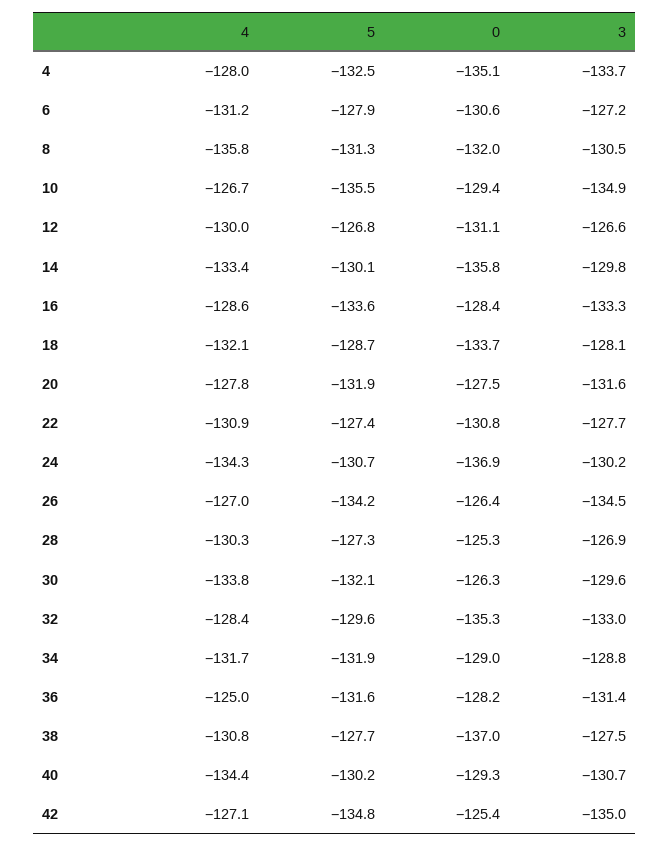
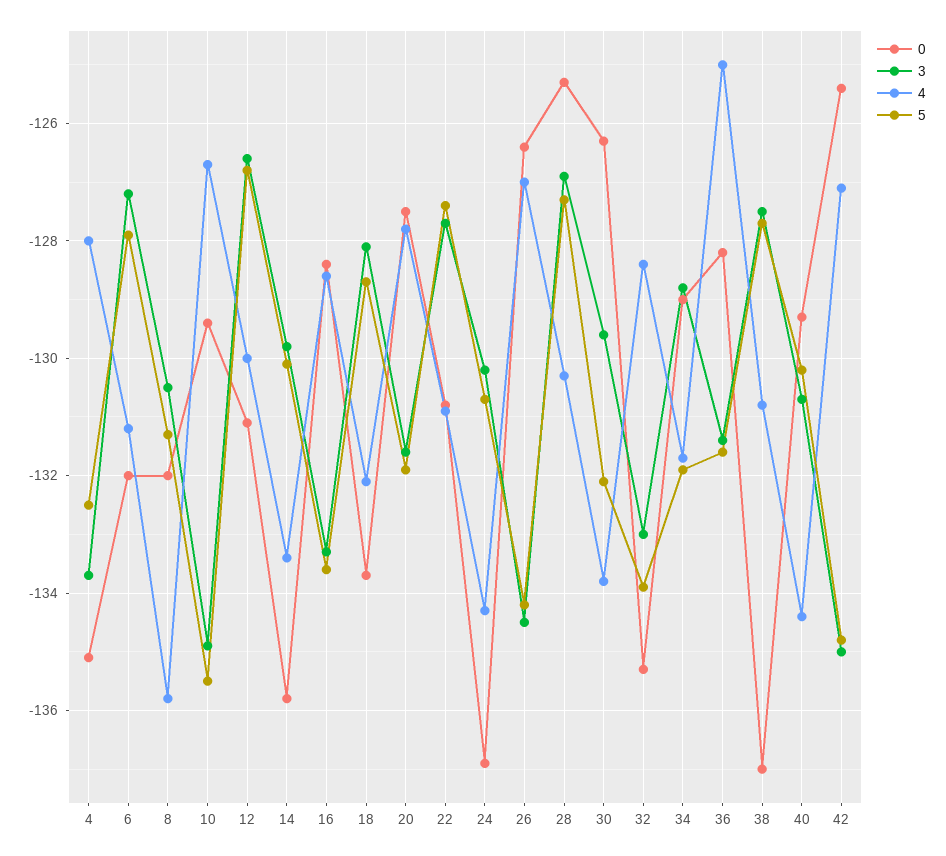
  {
    "4": {
      "4": -128,
      "6": -131.2,
      "8": -135.8,
      "10": -126.7,
      "12": -130,
      "14": -133.4,
      "16": -128.6,
      "18": -132.1,
      "20": -127.8,
      "22": -130.9,
      "24": -134.3,
      "26": -127,
      "28": -130.3,
      "30": -133.8,
      "32": -128.4,
      "34": -131.7,
      "36": -125,
      "38": -130.8,
      "40": -134.4,
      "42": -127.1
    },
    "5": {
      "4": -132.5,
      "6": -127.9,
      "8": -131.3,
      "10": -135.5,
      "12": -126.8,
      "14": -130.1,
      "16": -133.6,
      "18": -128.7,
      "20": -131.9,
      "22": -127.4,
      "24": -130.7,
      "26": -134.2,
      "28": -127.3,
      "30": -132.1,
-     "32": -129.6,
+     "32": -134,
      "34": -131.9,
      "36": -131.6,
      "38": -127.7,
      "40": -130.2,
      "42": -134.8
    },
    "0": {
      "4": -135.1,
-     "6": -130.6,
+     "6": -132,
      "8": -132,
      "10": -129.4,
      "12": -131.1,
      "14": -135.8,
      "16": -128.4,
      "18": -133.7,
      "20": -127.5,
      "22": -130.8,
      "24": -136.9,
      "26": -126.4,
      "28": -125.3,
      "30": -126.3,
      "32": -135.3,
      "34": -129,
      "36": -128.2,
      "38": -137,
      "40": -129.3,
      "42": -125.4
    },
    "3": {
      "4": -133.7,
      "6": -127.2,
      "8": -130.5,
      "10": -134.9,
      "12": -126.6,
      "14": -129.8,
      "16": -133.3,
      "18": -128.1,
      "20": -131.6,
      "22": -127.7,
      "24": -130.2,
      "26": -134.5,
      "28": -126.9,
      "30": -129.6,
      "32": -133,
      "34": -128.8,
      "36": -131.4,
      "38": -127.5,
      "40": -130.7,
      "42": -135
    }
  }

